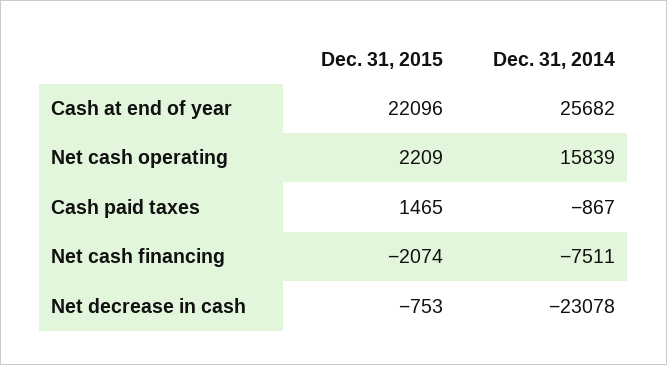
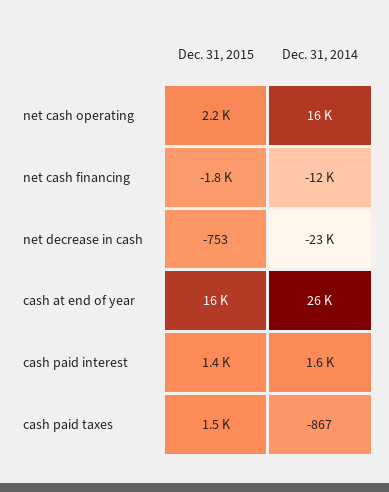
  {
    "Dec. 31, 2015": {
-     "Cash at end of year": 22096,
+     "Cash at end of year": 16000,
      "Net cash operating": 2209,
      "Cash paid taxes": 1465,
-     "Net cash financing": -2074,
+     "Net cash financing": -1800,
-     "Net decrease in cash": -753
+     "Net decrease in cash": -753,
+     "cash paid interest": 1400
    },
    "Dec. 31, 2014": {
      "Cash at end of year": 25682,
      "Net cash operating": 15839,
      "Cash paid taxes": -867,
-     "Net cash financing": -7511,
+     "Net cash financing": -12000,
-     "Net decrease in cash": -23078
+     "Net decrease in cash": -23078,
+     "cash paid interest": 1600
    }
  }

